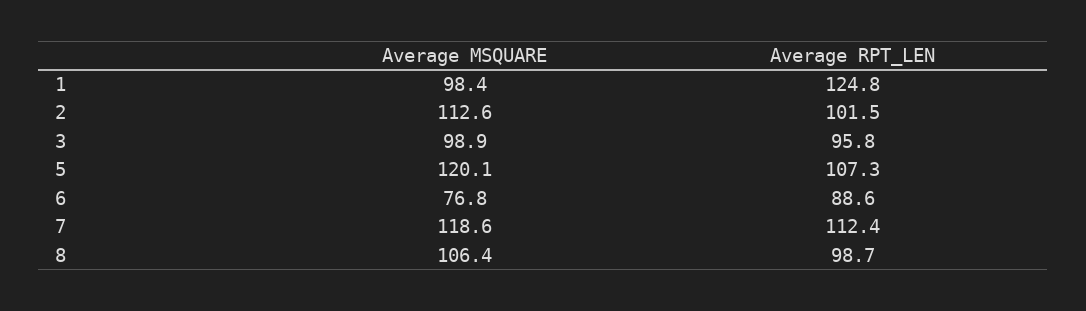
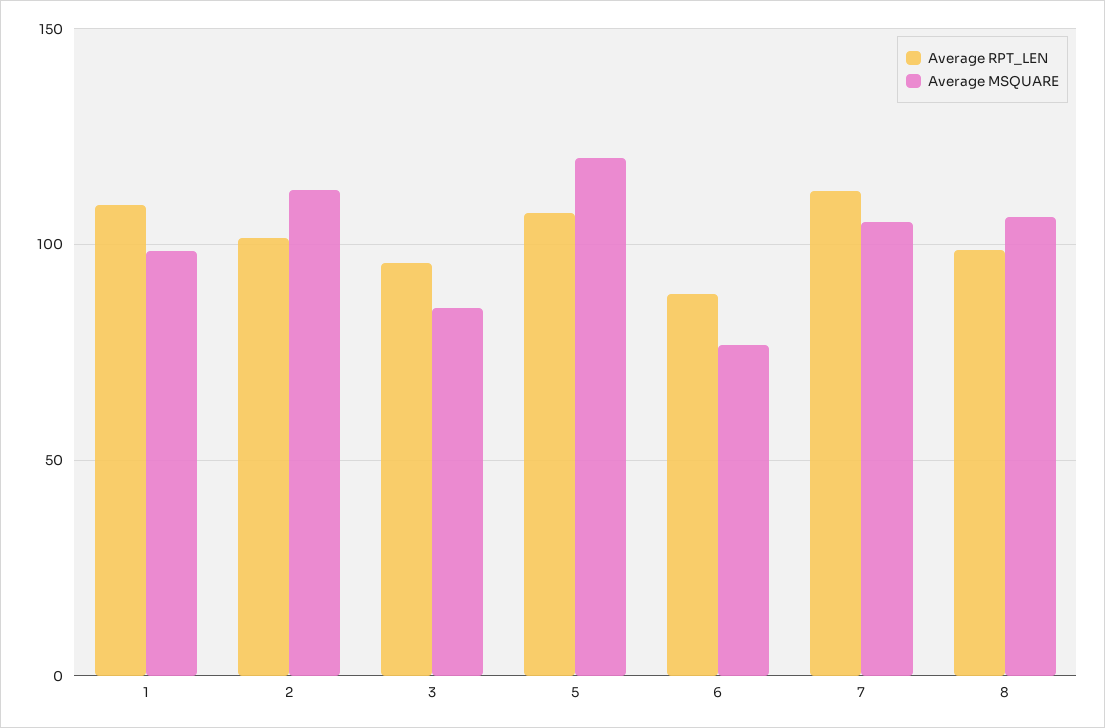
  {
    "Average MSQUARE": {
      "1": 98.4,
      "2": 112.6,
-     "3": 98.9,
+     "3": 85,
      "5": 120.1,
      "6": 76.8,
-     "7": 118.6,
+     "7": 105,
      "8": 106.4
    },
    "Average RPT_LEN": {
-     "1": 124.8,
+     "1": 110,
      "2": 101.5,
      "3": 95.8,
      "5": 107.3,
      "6": 88.6,
      "7": 112.4,
      "8": 98.7
    }
  }

